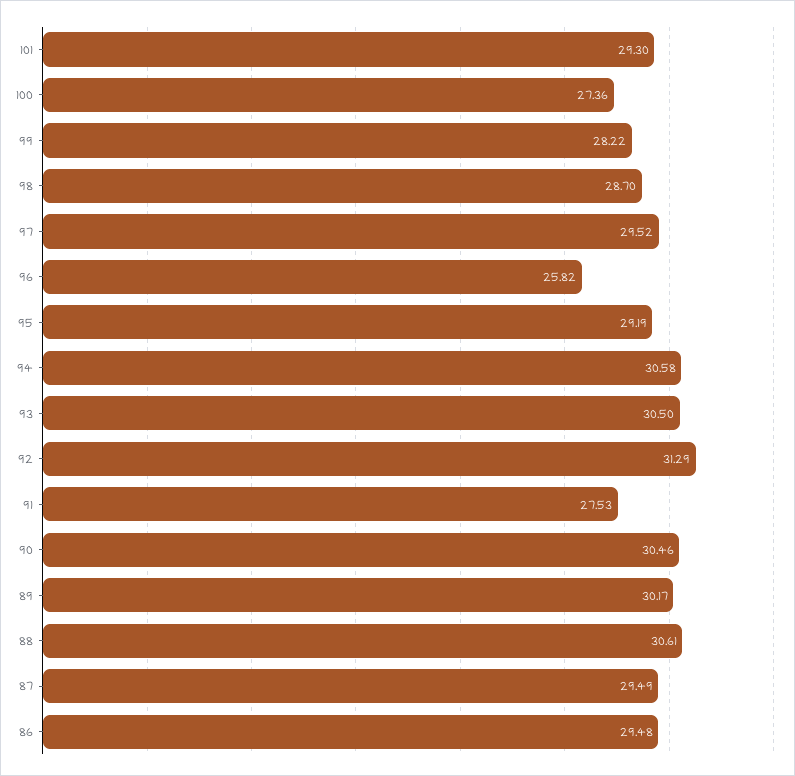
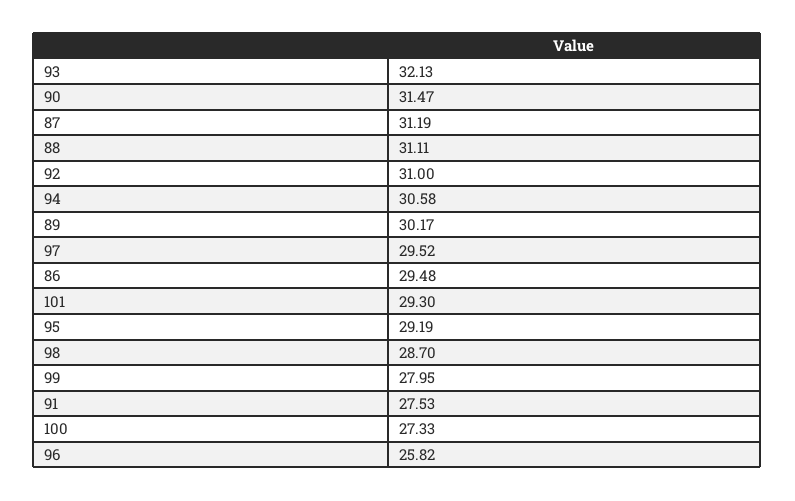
  {
    "101": 29.3,
-   "100": 27.36,
+   "100": 27.33,
-   "99": 28.22,
+   "99": 27.95,
    "98": 28.7,
    "97": 29.52,
    "96": 25.82,
    "95": 29.19,
    "94": 30.58,
-   "93": 30.5,
+   "93": 32.13,
-   "92": 31.29,
+   "92": 31,
    "91": 27.53,
-   "90": 30.46,
+   "90": 31.47,
    "89": 30.17,
-   "88": 30.61,
+   "88": 31.11,
-   "87": 29.49,
+   "87": 31.19,
    "86": 29.48
  }

